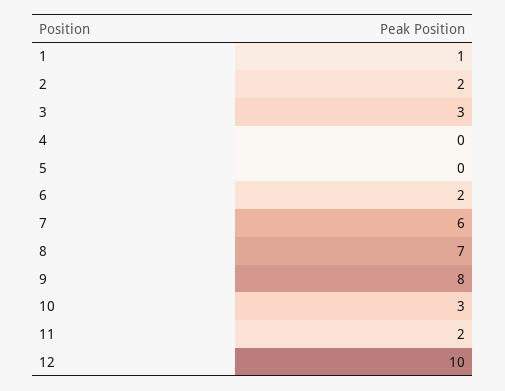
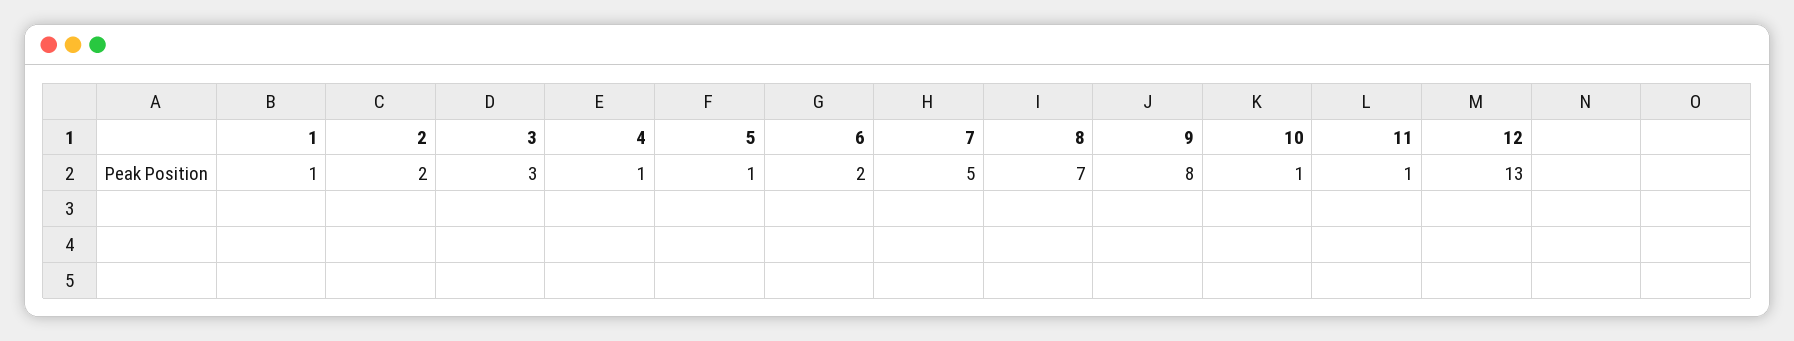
  {
    "1": 1,
    "2": 2,
    "3": 3,
-   "4": 0,
+   "4": 1,
-   "5": 0,
+   "5": 1,
    "6": 2,
-   "7": 6,
+   "7": 5,
    "8": 7,
    "9": 8,
-   "10": 3,
+   "10": 1,
-   "11": 2,
+   "11": 1,
-   "12": 10
+   "12": 13
  }

